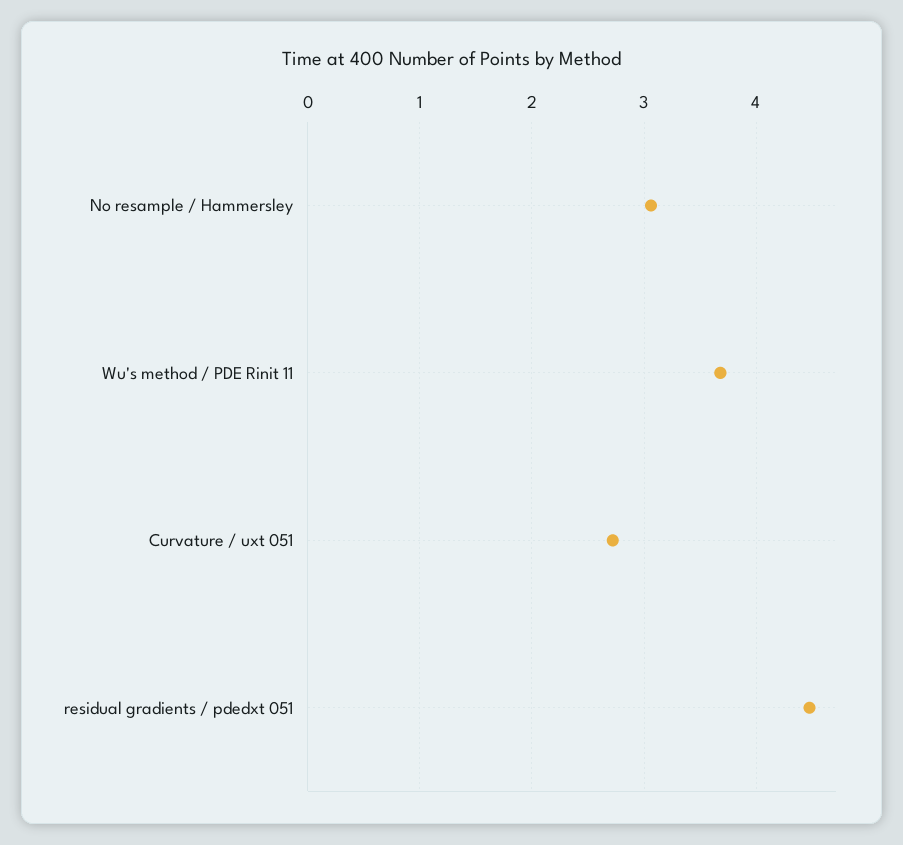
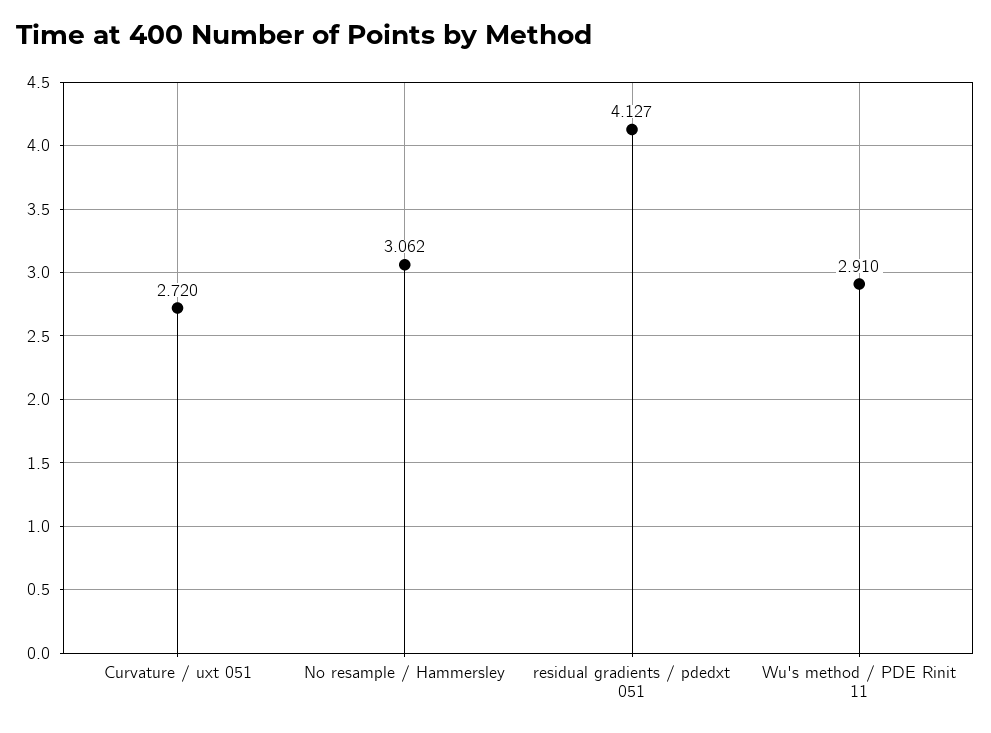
  {
    "No resample / Hammersley": 3.062,
-   "Wu's method / PDE Rinit 11": 3.7,
+   "Wu's method / PDE Rinit 11": 2.91,
    "Curvature / uxt 051": 2.72,
-   "residual gradients / pdedxt 051": 4.5
+   "residual gradients / pdedxt 051": 4.127
  }

